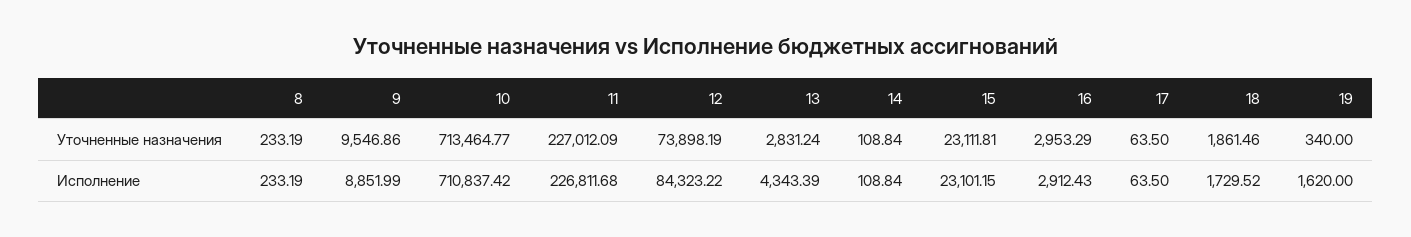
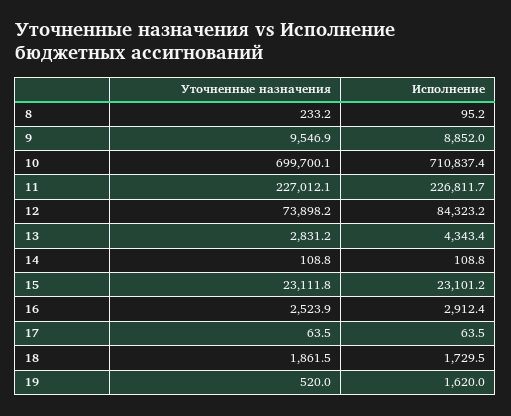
  {
    "8": {
      "Уточненные назначения": 233.19,
-     "Исполнение": 233.19
+     "Исполнение": 95.2
    },
    "9": {
      "Уточненные назначения": 9546.86,
      "Исполнение": 8851.99
    },
    "10": {
-     "Уточненные назначения": 713464.77,
+     "Уточненные назначения": 699700.1,
      "Исполнение": 710837.42
    },
    "11": {
      "Уточненные назначения": 227012.09,
      "Исполнение": 226811.68
    },
    "12": {
      "Уточненные назначения": 73898.19,
      "Исполнение": 84323.22
    },
    "13": {
      "Уточненные назначения": 2831.24,
      "Исполнение": 4343.39
    },
    "14": {
      "Уточненные назначения": 108.84,
      "Исполнение": 108.84
    },
    "15": {
      "Уточненные назначения": 23111.81,
      "Исполнение": 23101.15
    },
    "16": {
-     "Уточненные назначения": 2953.29,
+     "Уточненные назначения": 2523.9,
      "Исполнение": 2912.43
    },
    "17": {
      "Уточненные назначения": 63.5,
      "Исполнение": 63.5
    },
    "18": {
      "Уточненные назначения": 1861.46,
      "Исполнение": 1729.52
    },
    "19": {
-     "Уточненные назначения": 340,
+     "Уточненные назначения": 520,
      "Исполнение": 1620
    }
  }

